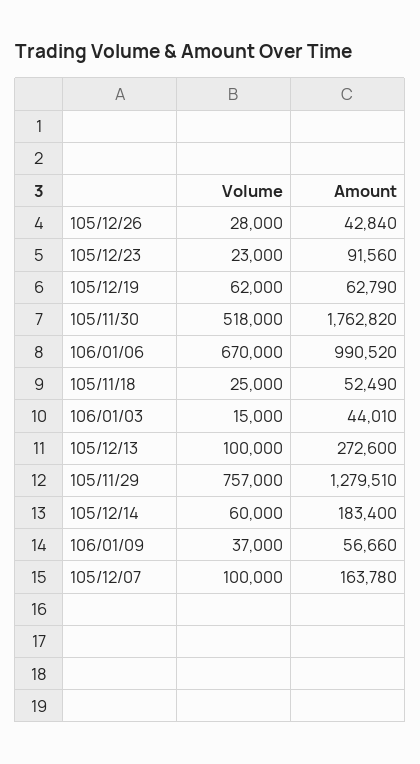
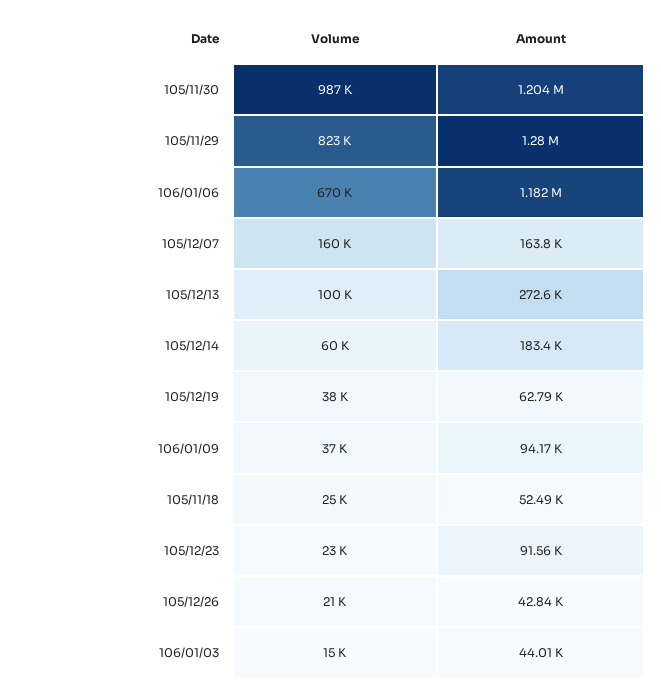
  {
    "Volume": {
-     "105/12/26": 28000,
+     "105/12/26": 21000,
      "105/12/23": 23000,
-     "105/12/19": 62000,
+     "105/12/19": 38000,
-     "105/11/30": 518000,
+     "105/11/30": 987000,
      "106/01/06": 670000,
      "105/11/18": 25000,
      "106/01/03": 15000,
      "105/12/13": 100000,
-     "105/11/29": 757000,
+     "105/11/29": 823000,
      "105/12/14": 60000,
      "106/01/09": 37000,
-     "105/12/07": 100000
+     "105/12/07": 160000
    },
    "Amount": {
      "105/12/26": 42840,
      "105/12/23": 91560,
      "105/12/19": 62790,
-     "105/11/30": 1762820,
+     "105/11/30": 1204000,
-     "106/01/06": 990520,
+     "106/01/06": 1182000,
      "105/11/18": 52490,
      "106/01/03": 44010,
      "105/12/13": 272600,
      "105/11/29": 1279510,
      "105/12/14": 183400,
-     "106/01/09": 56660,
+     "106/01/09": 94170,
      "105/12/07": 163780
    }
  }

